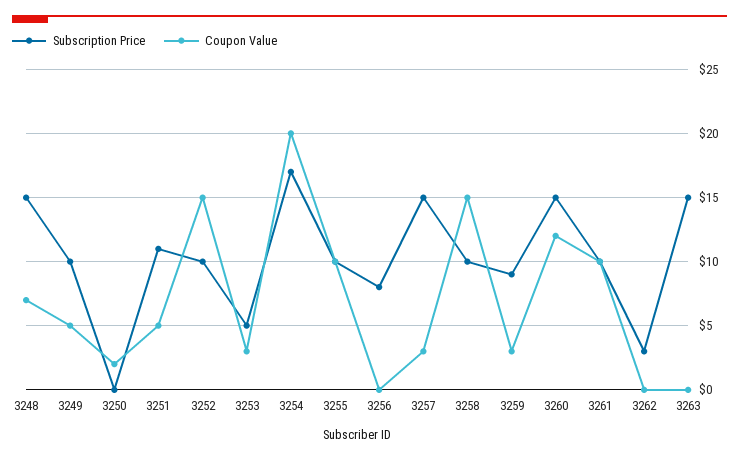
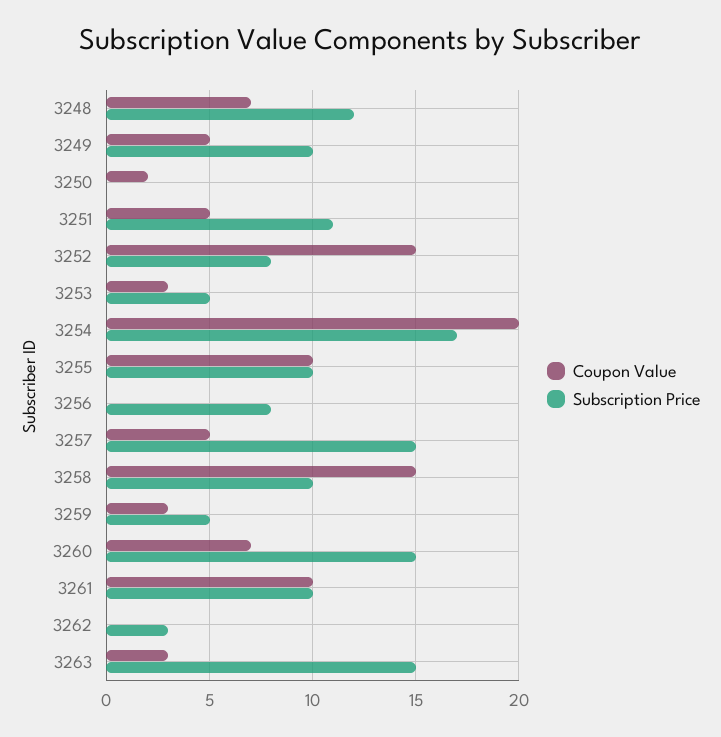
  {
    "Subscription Price": {
-     "3248": 15,
+     "3248": 12,
      "3249": 10,
      "3250": 0,
      "3251": 11,
-     "3252": 10,
+     "3252": 8,
      "3253": 5,
      "3254": 17,
      "3255": 10,
      "3256": 8,
      "3257": 15,
      "3258": 10,
-     "3259": 9,
+     "3259": 5,
      "3260": 15,
      "3261": 10,
      "3262": 3,
      "3263": 15
    },
    "Coupon Value": {
      "3248": 7,
      "3249": 5,
      "3250": 2,
      "3251": 5,
      "3252": 15,
      "3253": 3,
      "3254": 20,
      "3255": 10,
      "3256": 0,
-     "3257": 3,
+     "3257": 5,
      "3258": 15,
      "3259": 3,
-     "3260": 12,
+     "3260": 7,
      "3261": 10,
      "3262": 0,
-     "3263": 0
+     "3263": 3
    }
  }

